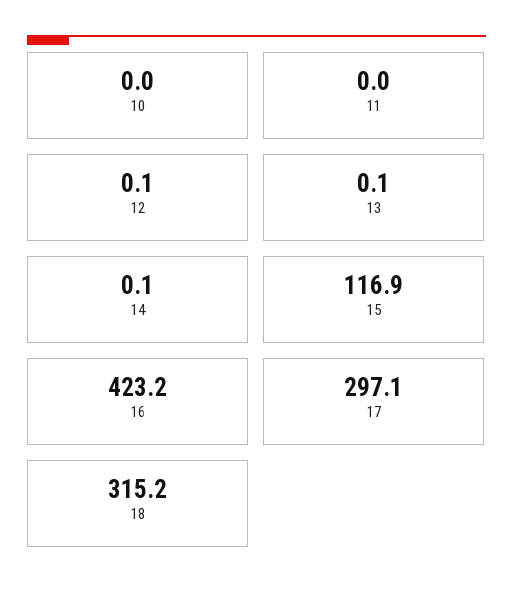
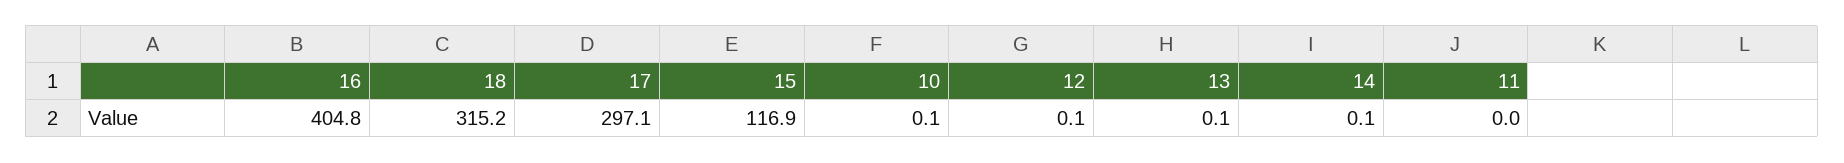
  {
-   "10": 0,
+   "10": 0.1,
    "11": 0,
    "12": 0.1,
    "13": 0.1,
    "14": 0.1,
    "15": 116.9,
-   "16": 423.2,
+   "16": 404.8,
    "17": 297.1,
    "18": 315.2
  }

